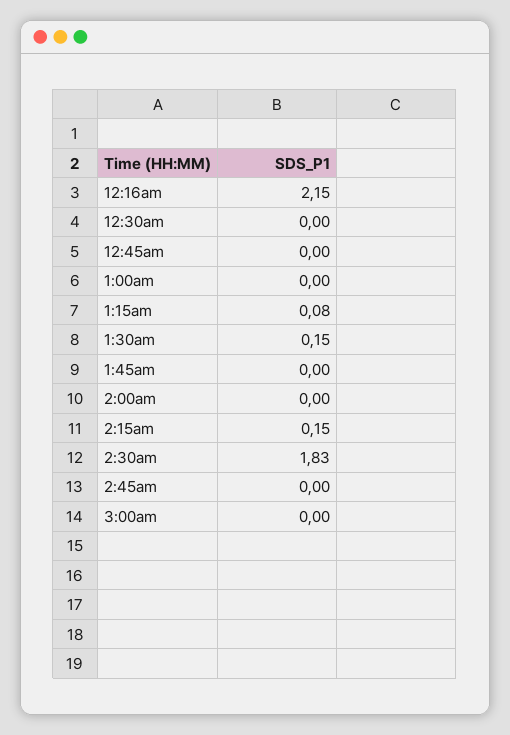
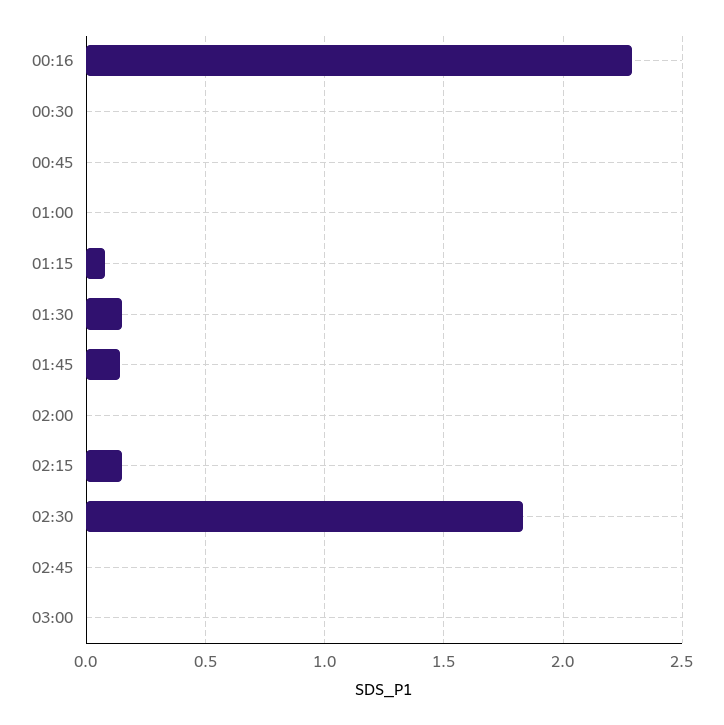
  {
-   "12:16am": 2.15,
+   "12:16am": 2.3,
    "12:30am": 0,
    "12:45am": 0,
    "1:00am": 0,
    "1:15am": 0.08,
    "1:30am": 0.15,
-   "1:45am": 0,
+   "1:45am": 0.15,
    "2:00am": 0,
    "2:15am": 0.15,
    "2:30am": 1.83,
    "2:45am": 0,
    "3:00am": 0
  }

